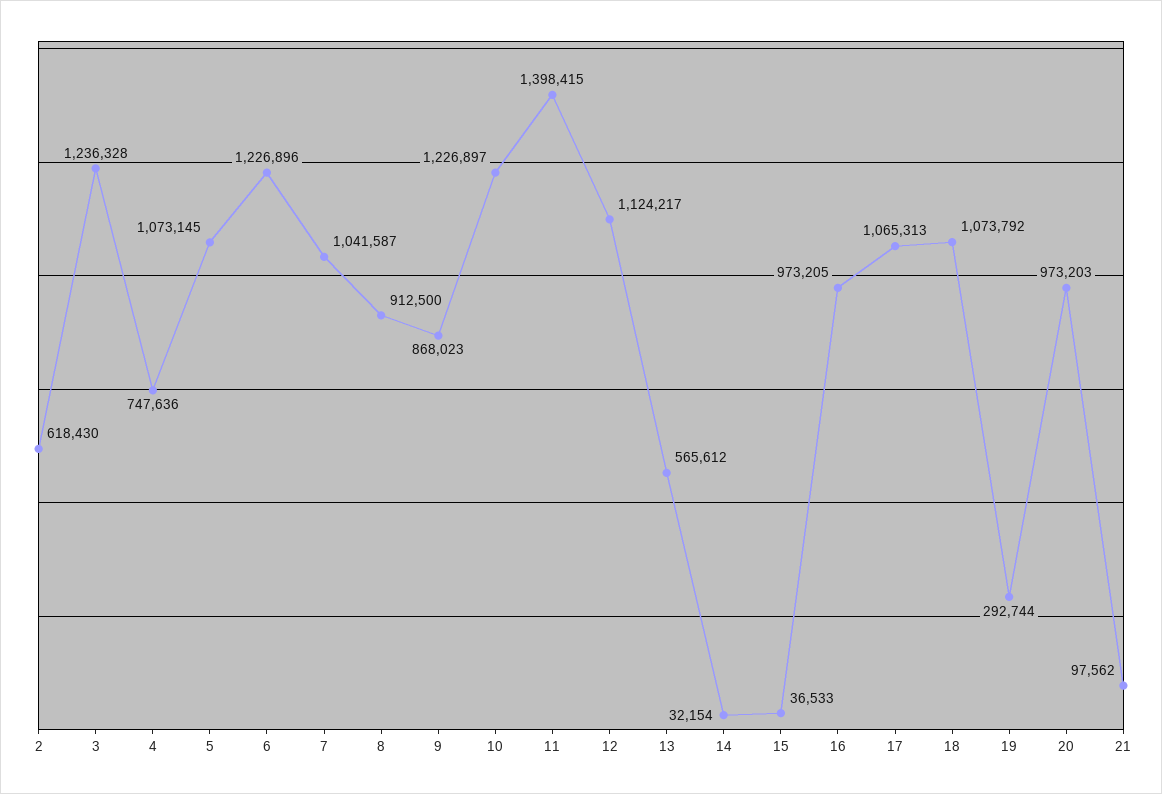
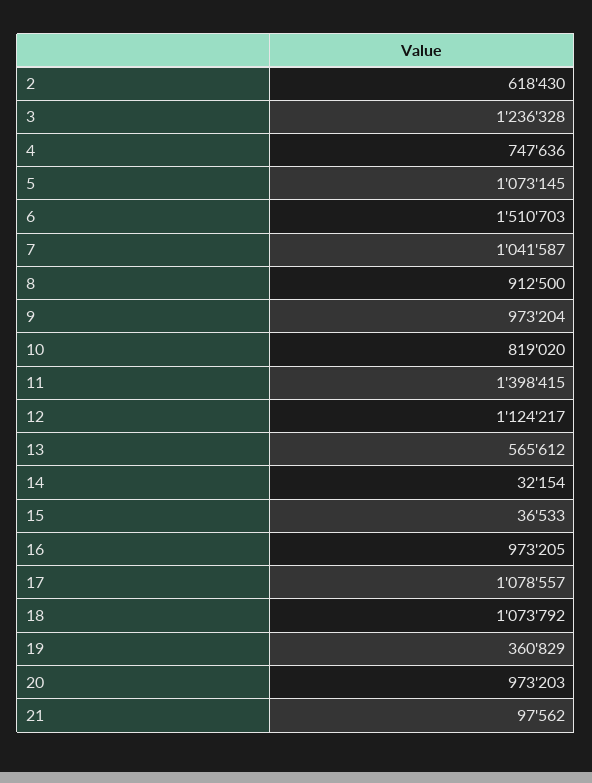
  {
    "2": 618430,
    "3": 1236328,
    "4": 747636,
    "5": 1073145,
-   "6": 1226896,
+   "6": 1510703,
    "7": 1041587,
    "8": 912500,
-   "9": 868023,
+   "9": 973204,
-   "10": 1226897,
+   "10": 819020,
    "11": 1398415,
    "12": 1124217,
    "13": 565612,
    "14": 32154,
    "15": 36533,
    "16": 973205,
-   "17": 1065313,
+   "17": 1078557,
    "18": 1073792,
-   "19": 292744,
+   "19": 360829,
    "20": 973203,
    "21": 97562
  }

